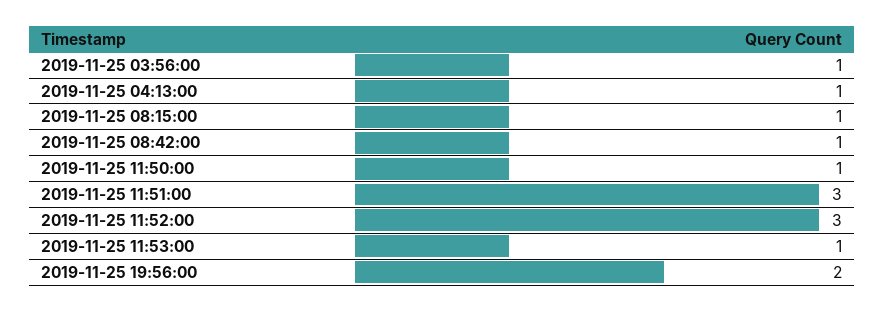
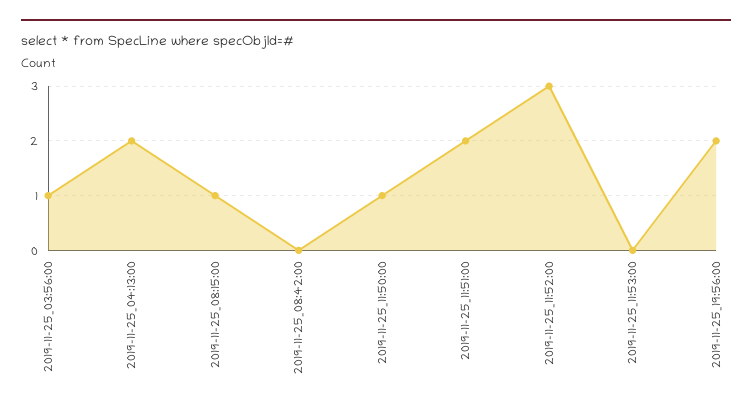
  {
    "2019-11-25 03:56:00": 1,
-   "2019-11-25 04:13:00": 1,
+   "2019-11-25 04:13:00": 2,
    "2019-11-25 08:15:00": 1,
-   "2019-11-25 08:42:00": 1,
+   "2019-11-25 08:42:00": 0,
    "2019-11-25 11:50:00": 1,
-   "2019-11-25 11:51:00": 3,
+   "2019-11-25 11:51:00": 2,
    "2019-11-25 11:52:00": 3,
-   "2019-11-25 11:53:00": 1,
+   "2019-11-25 11:53:00": 0,
    "2019-11-25 19:56:00": 2
  }

